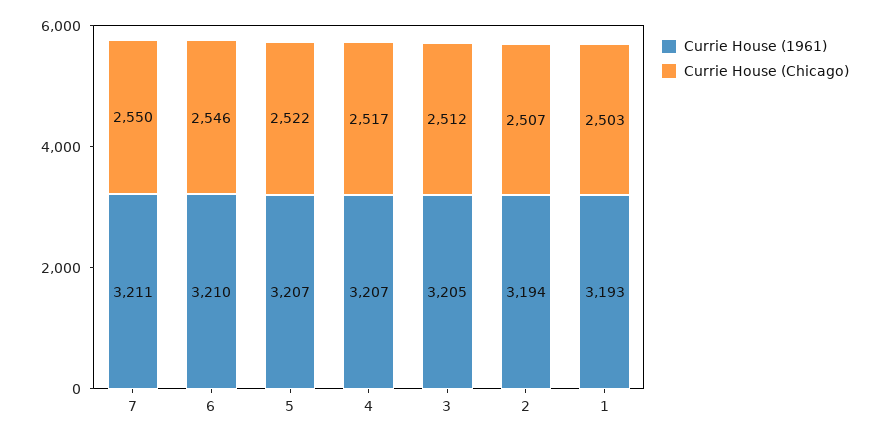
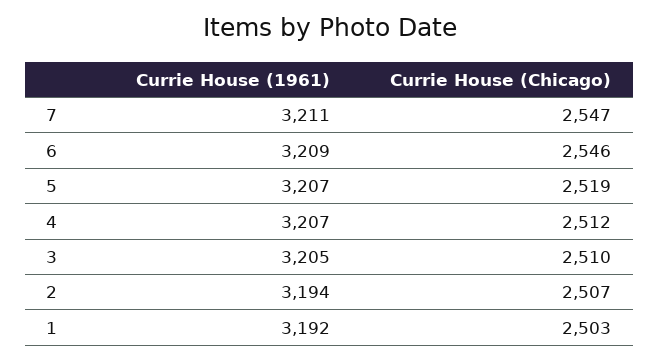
  {
    "Currie House (1961)": {
      "7": 3211,
-     "6": 3210,
+     "6": 3209,
      "5": 3207,
      "4": 3207,
      "3": 3205,
      "2": 3194,
-     "1": 3193
+     "1": 3192
    },
    "Currie House (Chicago)": {
-     "7": 2550,
+     "7": 2547,
      "6": 2546,
-     "5": 2522,
+     "5": 2519,
-     "4": 2517,
+     "4": 2512,
-     "3": 2512,
+     "3": 2510,
      "2": 2507,
      "1": 2503
    }
  }

